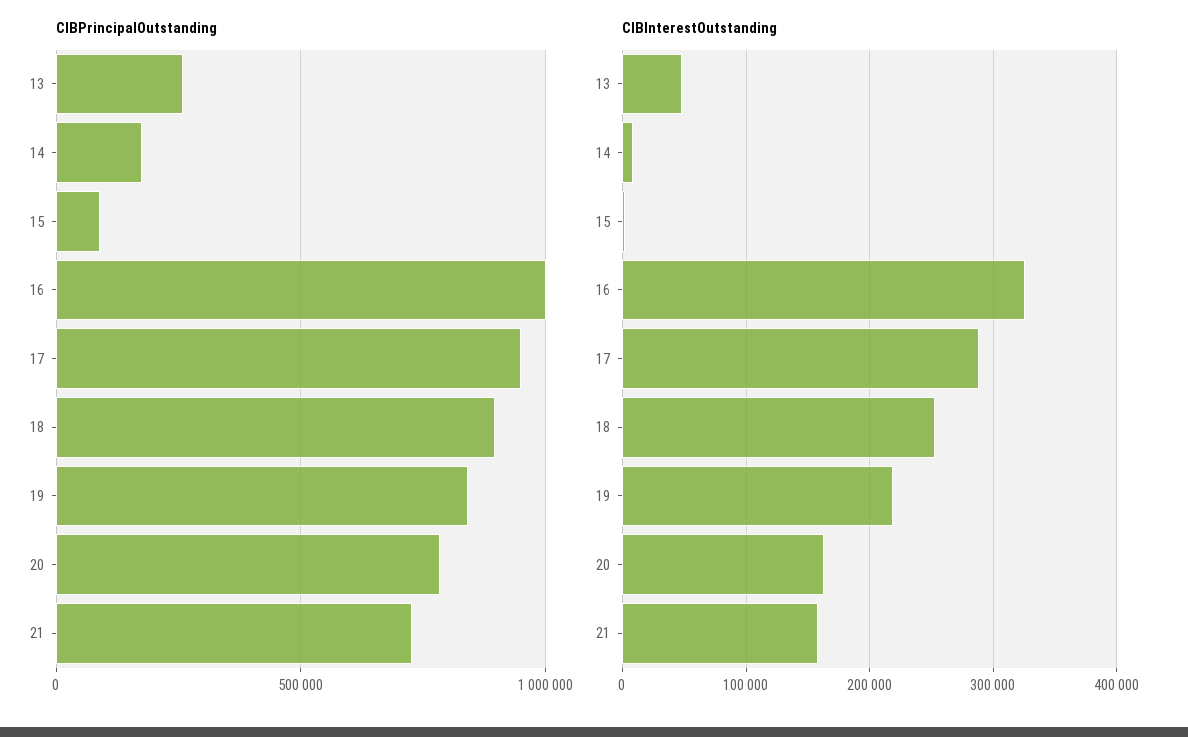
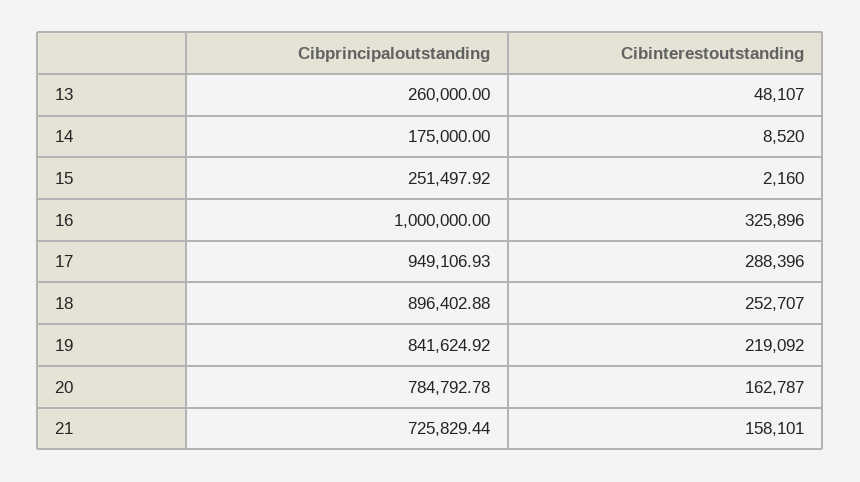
  {
    "CIBPrincipalOutstanding": {
      "13": 260000,
      "14": 175000,
-     "15": 100000,
+     "15": 251497.92,
      "16": 1000000,
      "17": 949106.93,
      "18": 896402.88,
      "19": 841624.92,
      "20": 784792.78,
      "21": 725829.44
    },
    "CIBInterestOutstanding": {
      "13": 48107,
      "14": 8520,
      "15": 2160,
      "16": 325896,
      "17": 288396,
      "18": 252707,
      "19": 219092,
      "20": 162787,
      "21": 158101
    }
  }

